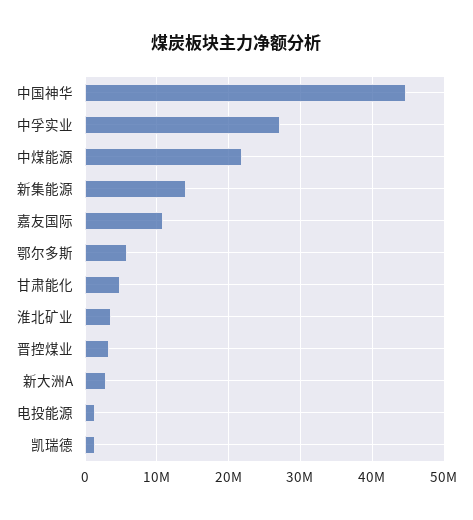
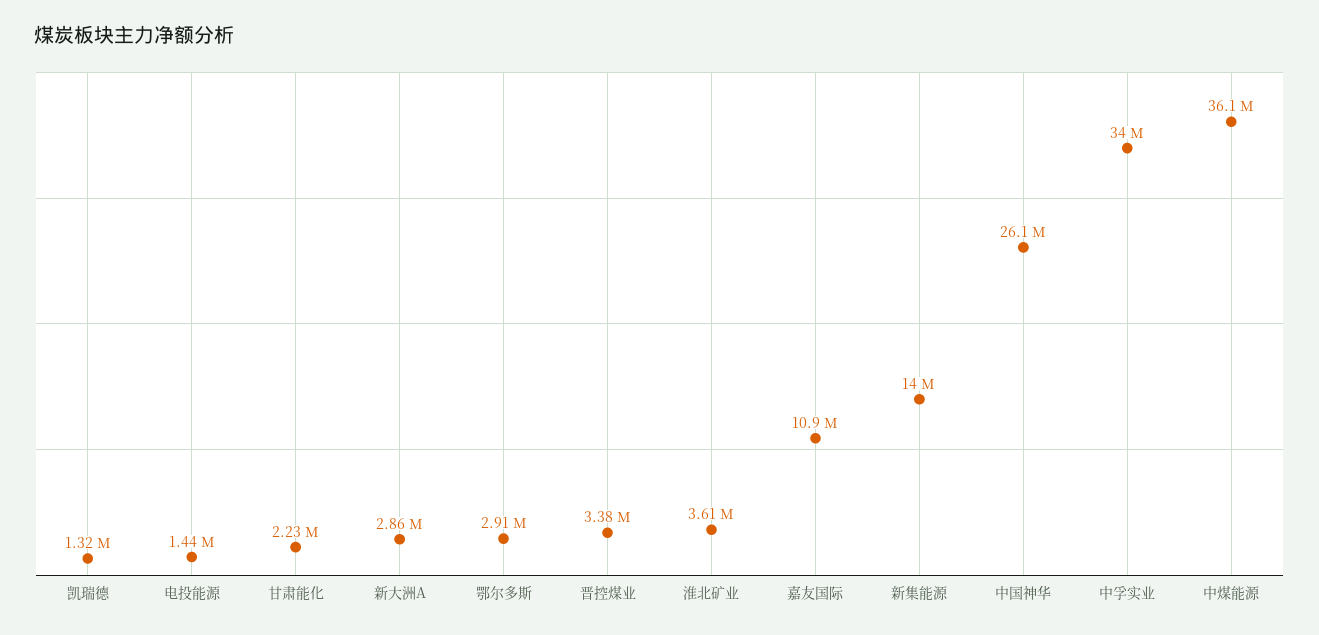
  {
-   "中国神华": 45000000,
+   "中国神华": 26100000,
-   "中孚实业": 27000000,
+   "中孚实业": 34000000,
-   "中煤能源": 22000000,
+   "中煤能源": 36100000,
    "新集能源": 14000000,
    "嘉友国际": 10900000,
-   "鄂尔多斯": 6000000,
+   "鄂尔多斯": 2910000,
-   "甘肃能化": 5000000,
+   "甘肃能化": 2230000,
    "淮北矿业": 3610000,
    "晋控煤业": 3380000,
    "新大洲A": 2860000,
    "电投能源": 1440000,
    "凯瑞德": 1320000
  }

